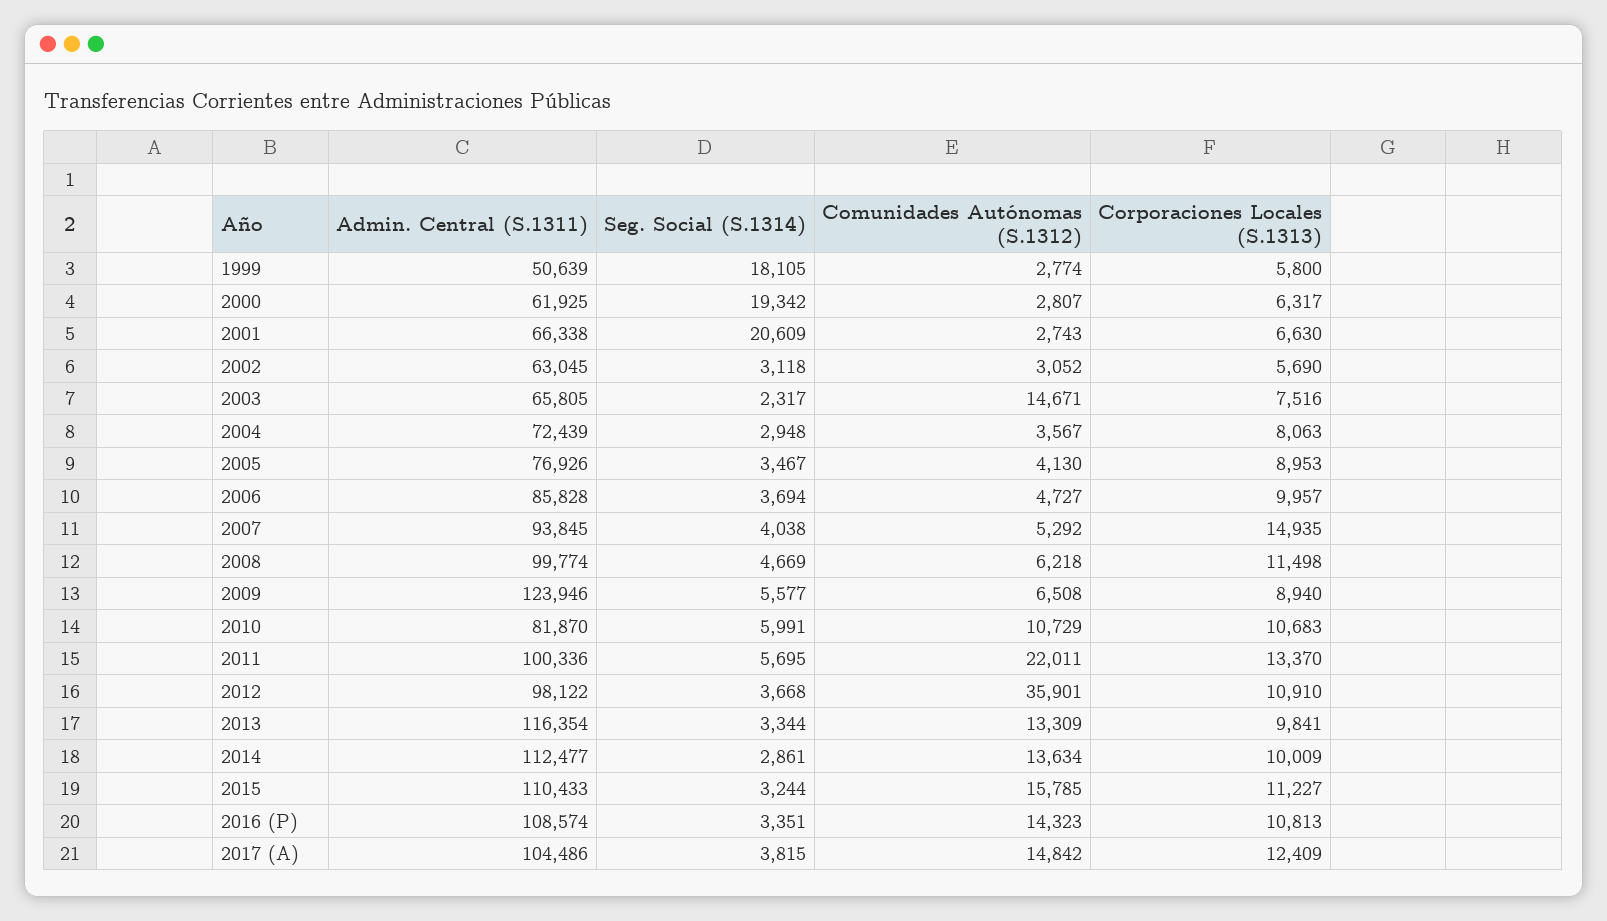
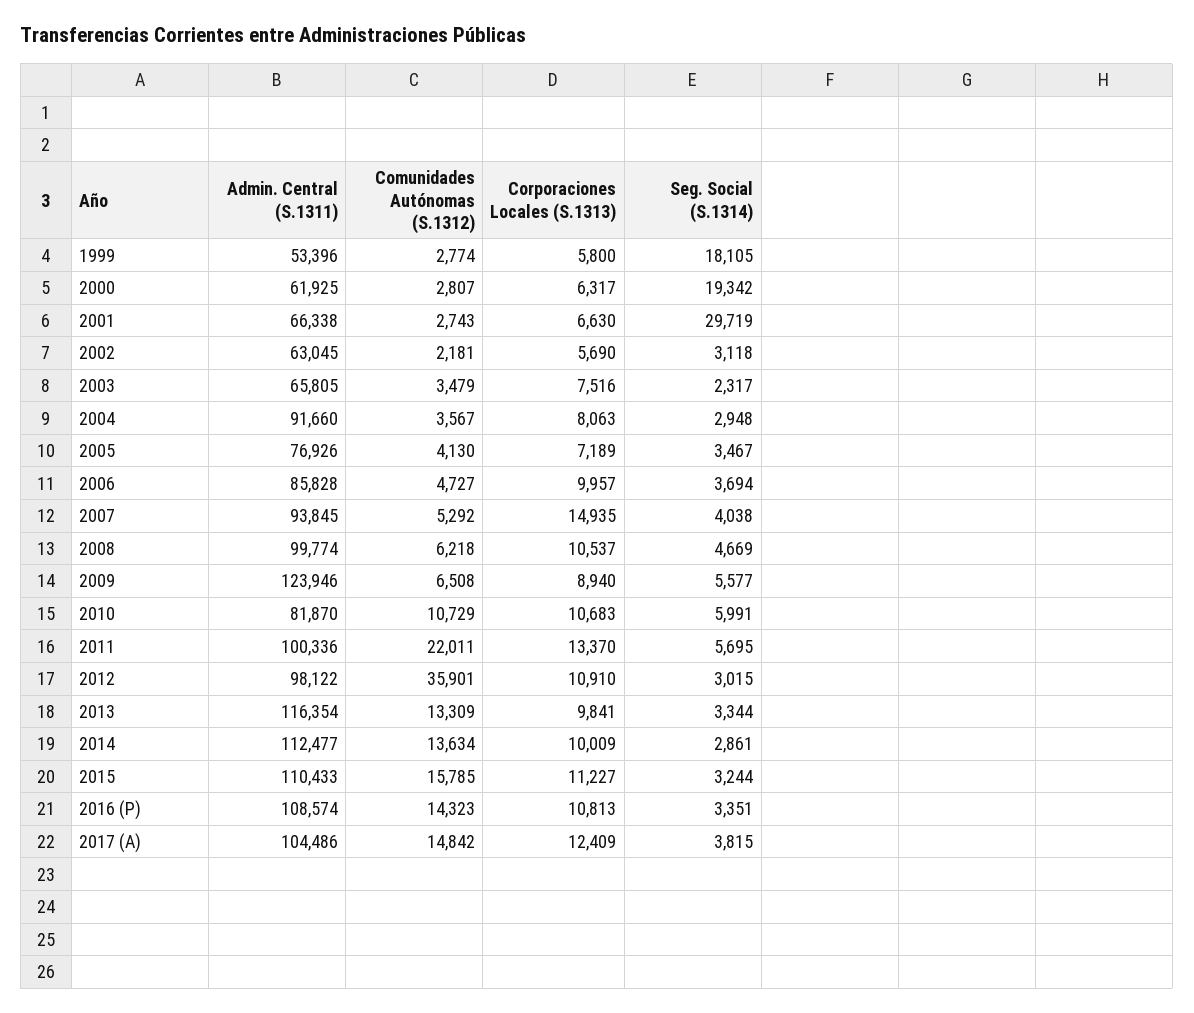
  {
    "Admin. Central (S.1311)": {
-     "1999": 50639,
+     "1999": 53396,
      "2000": 61925,
      "2001": 66338,
      "2002": 63045,
      "2003": 65805,
-     "2004": 72439,
+     "2004": 91660,
      "2005": 76926,
      "2006": 85828,
      "2007": 93845,
      "2008": 99774,
      "2009": 123946,
      "2010": 81870,
      "2011": 100336,
      "2012": 98122,
      "2013": 116354,
      "2014": 112477,
      "2015": 110433,
      "2016 (P)": 108574,
      "2017 (A)": 104486
    },
    "Seg. Social (S.1314)": {
      "1999": 18105,
      "2000": 19342,
-     "2001": 20609,
+     "2001": 29719,
      "2002": 3118,
      "2003": 2317,
      "2004": 2948,
      "2005": 3467,
      "2006": 3694,
      "2007": 4038,
      "2008": 4669,
      "2009": 5577,
      "2010": 5991,
      "2011": 5695,
-     "2012": 3668,
+     "2012": 3015,
      "2013": 3344,
      "2014": 2861,
      "2015": 3244,
      "2016 (P)": 3351,
      "2017 (A)": 3815
    },
    "Comunidades Autónomas (S.1312)": {
      "1999": 2774,
      "2000": 2807,
      "2001": 2743,
-     "2002": 3052,
+     "2002": 2181,
-     "2003": 14671,
+     "2003": 3479,
      "2004": 3567,
      "2005": 4130,
      "2006": 4727,
      "2007": 5292,
      "2008": 6218,
      "2009": 6508,
      "2010": 10729,
      "2011": 22011,
      "2012": 35901,
      "2013": 13309,
      "2014": 13634,
      "2015": 15785,
      "2016 (P)": 14323,
      "2017 (A)": 14842
    },
    "Corporaciones Locales (S.1313)": {
      "1999": 5800,
      "2000": 6317,
      "2001": 6630,
      "2002": 5690,
      "2003": 7516,
      "2004": 8063,
-     "2005": 8953,
+     "2005": 7189,
      "2006": 9957,
      "2007": 14935,
-     "2008": 11498,
+     "2008": 10537,
      "2009": 8940,
      "2010": 10683,
      "2011": 13370,
      "2012": 10910,
      "2013": 9841,
      "2014": 10009,
      "2015": 11227,
      "2016 (P)": 10813,
      "2017 (A)": 12409
    }
  }

